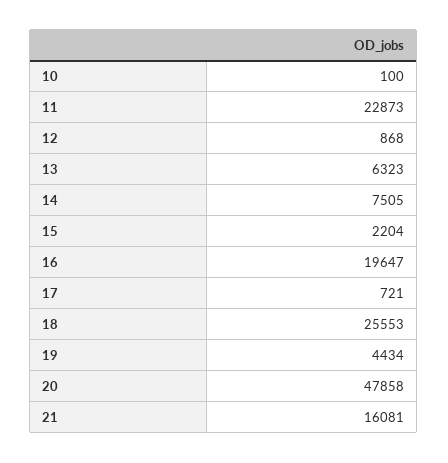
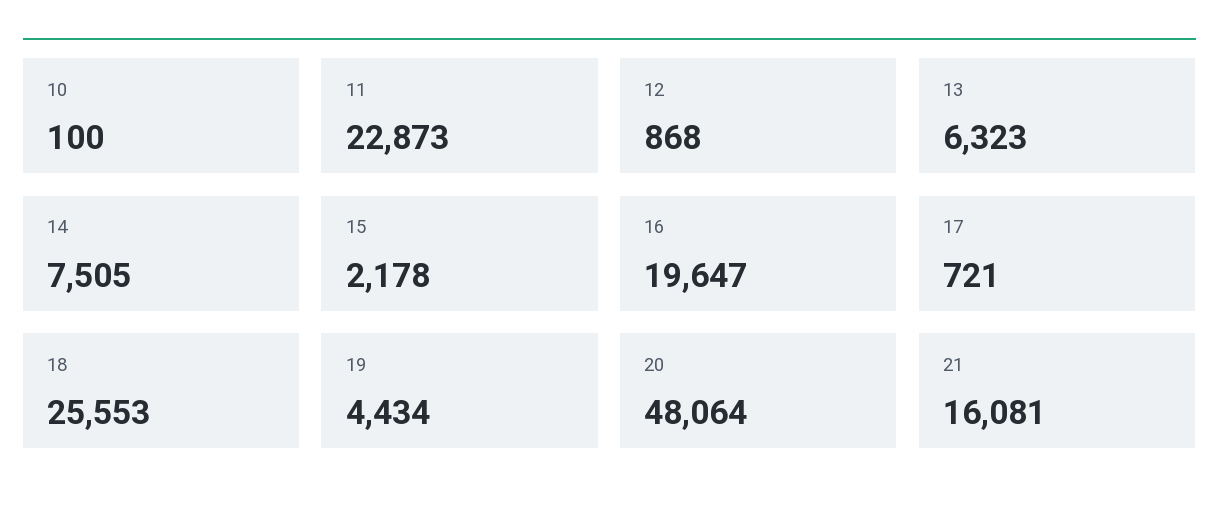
  {
    "10": 100,
    "11": 22873,
    "12": 868,
    "13": 6323,
    "14": 7505,
-   "15": 2204,
+   "15": 2178,
    "16": 19647,
    "17": 721,
    "18": 25553,
    "19": 4434,
-   "20": 47858,
+   "20": 48064,
    "21": 16081
  }

